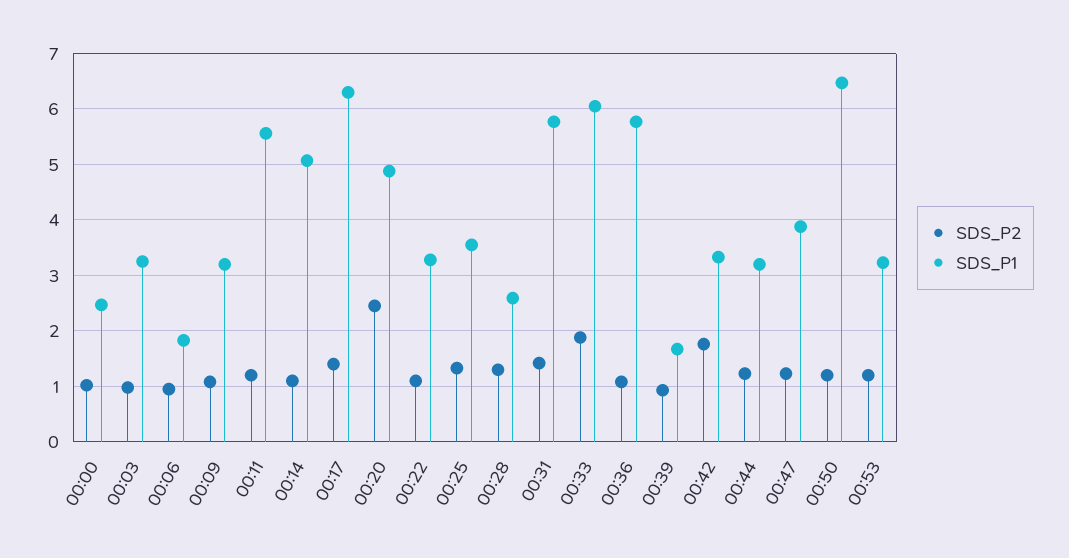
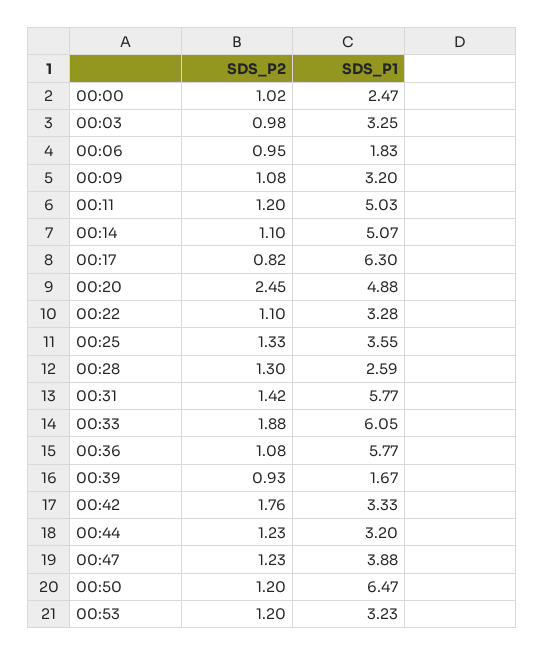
  {
    "SDS_P2": {
      "00:00": 1.02,
      "00:03": 0.98,
      "00:06": 0.95,
      "00:09": 1.08,
      "00:11": 1.2,
      "00:14": 1.1,
-     "00:17": 1.4,
+     "00:17": 0.82,
      "00:20": 2.45,
      "00:22": 1.1,
      "00:25": 1.33,
      "00:28": 1.3,
      "00:31": 1.42,
      "00:33": 1.88,
      "00:36": 1.08,
      "00:39": 0.93,
      "00:42": 1.76,
      "00:44": 1.23,
      "00:47": 1.23,
      "00:50": 1.2,
      "00:53": 1.2
    },
    "SDS_P1": {
      "00:00": 2.47,
      "00:03": 3.25,
      "00:06": 1.83,
      "00:09": 3.2,
-     "00:11": 5.6,
+     "00:11": 5.03,
      "00:14": 5.07,
      "00:17": 6.3,
      "00:20": 4.88,
      "00:22": 3.28,
      "00:25": 3.55,
      "00:28": 2.59,
      "00:31": 5.77,
      "00:33": 6.05,
      "00:36": 5.77,
      "00:39": 1.67,
      "00:42": 3.33,
      "00:44": 3.2,
      "00:47": 3.88,
      "00:50": 6.47,
      "00:53": 3.23
    }
  }

